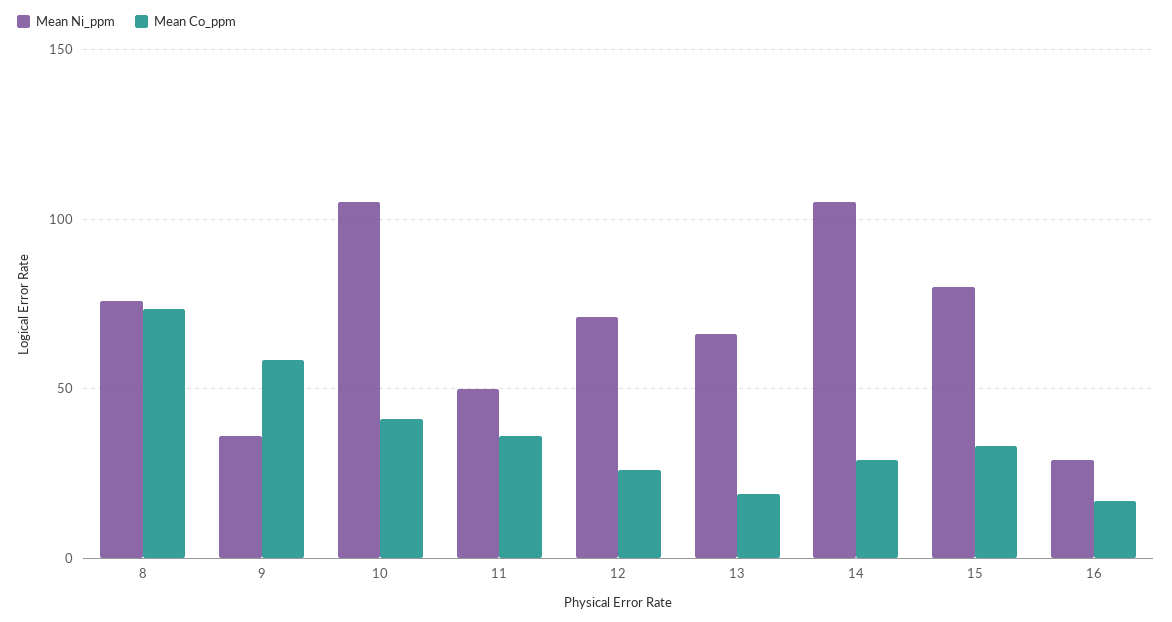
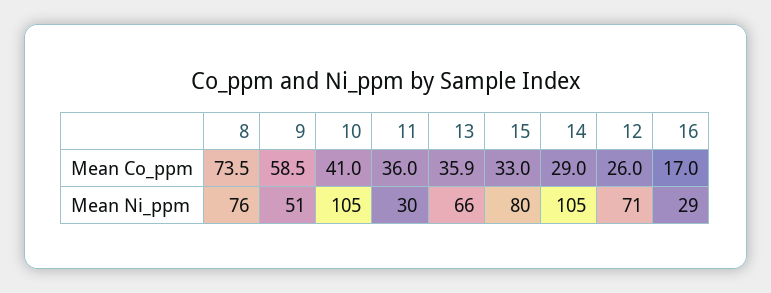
  {
    "Mean Ni_ppm": {
      "8": 76,
-     "9": 35,
+     "9": 51,
      "10": 105,
-     "11": 50,
+     "11": 30,
      "12": 71,
      "13": 66,
      "14": 105,
      "15": 80,
      "16": 29
    },
    "Mean Co_ppm": {
      "8": 73.5,
      "9": 58.5,
      "10": 41,
      "11": 36,
      "12": 26,
-     "13": 20,
+     "13": 35.9,
      "14": 29,
      "15": 33,
      "16": 17
    }
  }

